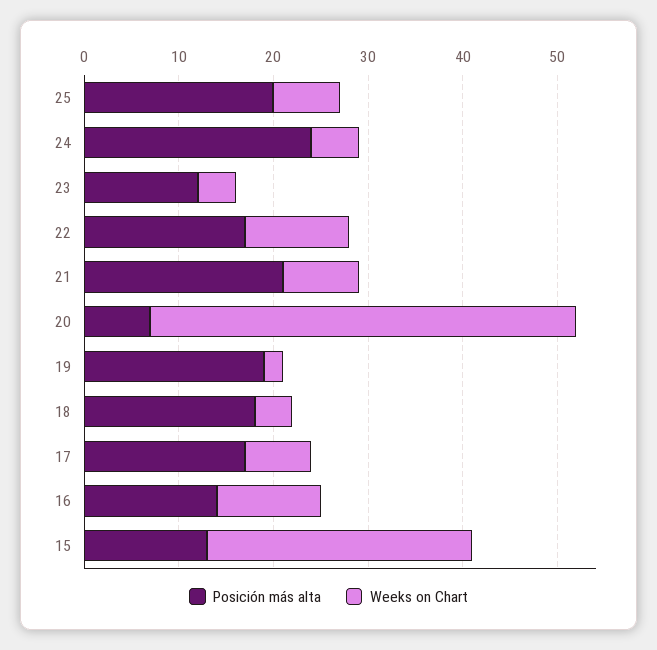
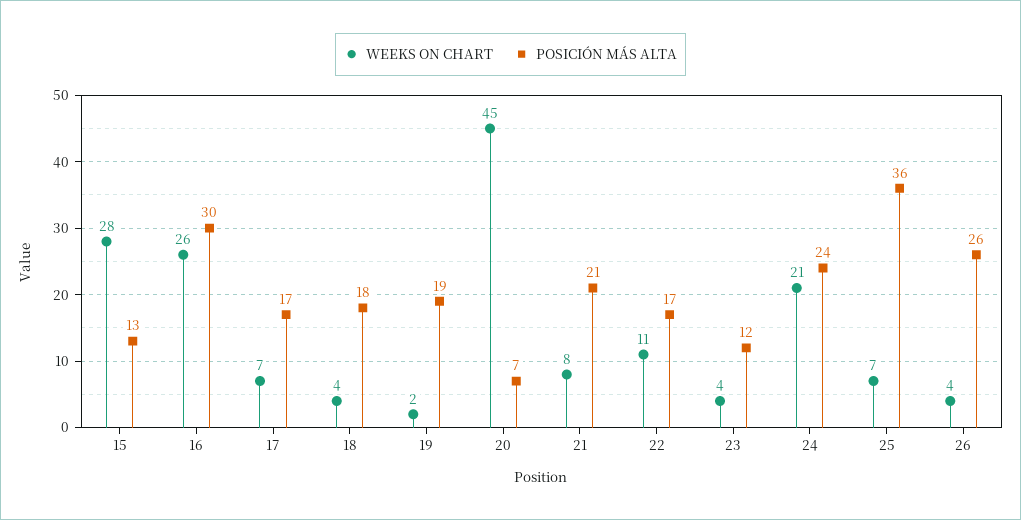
  {
    "Posición más alta": {
-     "25": 20,
+     "25": 36,
      "24": 24,
      "23": 12,
      "22": 17,
      "21": 21,
      "20": 7,
      "19": 19,
      "18": 18,
      "17": 17,
-     "16": 14,
+     "16": 30,
-     "15": 13
+     "15": 13,
+     "26": 26
    },
    "Weeks on Chart": {
      "25": 7,
-     "24": 5,
+     "24": 21,
      "23": 4,
      "22": 11,
      "21": 8,
      "20": 45,
      "19": 2,
      "18": 4,
      "17": 7,
-     "16": 11,
+     "16": 26,
-     "15": 28
+     "15": 28,
+     "26": 4
    }
  }

